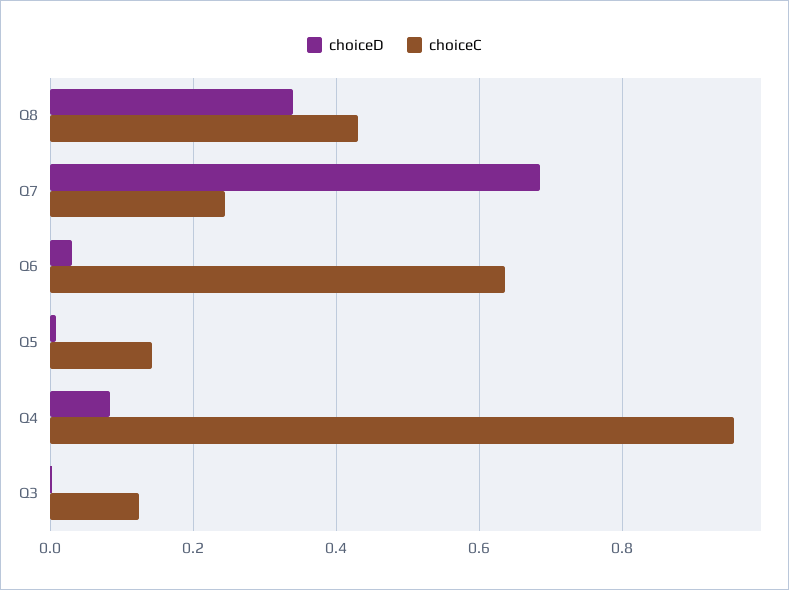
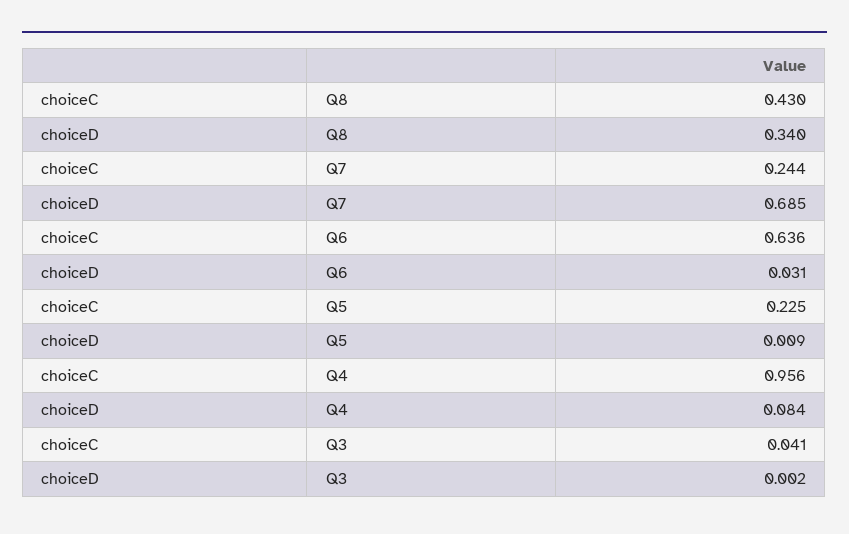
  {
    "choiceD": {
      "Q8": 0.34,
      "Q7": 0.685,
      "Q6": 0.031,
      "Q5": 0.009,
      "Q4": 0.084,
      "Q3": 0.002
    },
    "choiceC": {
      "Q8": 0.43,
      "Q7": 0.244,
      "Q6": 0.636,
-     "Q5": 0.14,
+     "Q5": 0.225,
      "Q4": 0.956,
-     "Q3": 0.12
+     "Q3": 0.041
    }
  }

